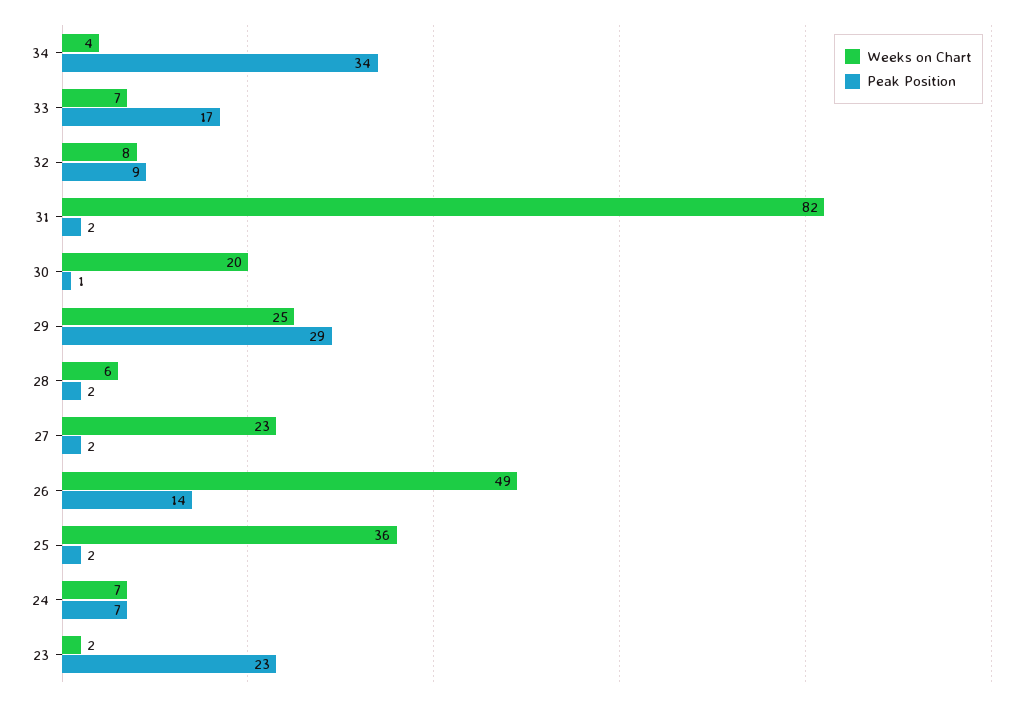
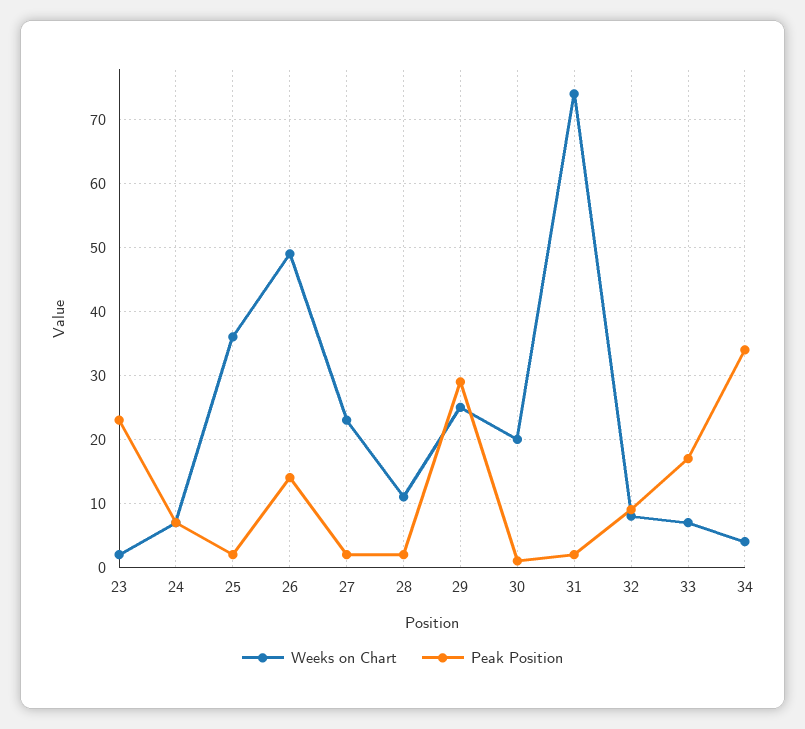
  {
    "Weeks on Chart": {
      "34": 4,
      "33": 7,
      "32": 8,
-     "31": 82,
+     "31": 74,
      "30": 20,
      "29": 25,
-     "28": 6,
+     "28": 11,
      "27": 23,
      "26": 49,
      "25": 36,
      "24": 7,
      "23": 2
    },
    "Peak Position": {
      "34": 34,
      "33": 17,
      "32": 9,
      "31": 2,
      "30": 1,
      "29": 29,
      "28": 2,
      "27": 2,
      "26": 14,
      "25": 2,
      "24": 7,
      "23": 23
    }
  }

